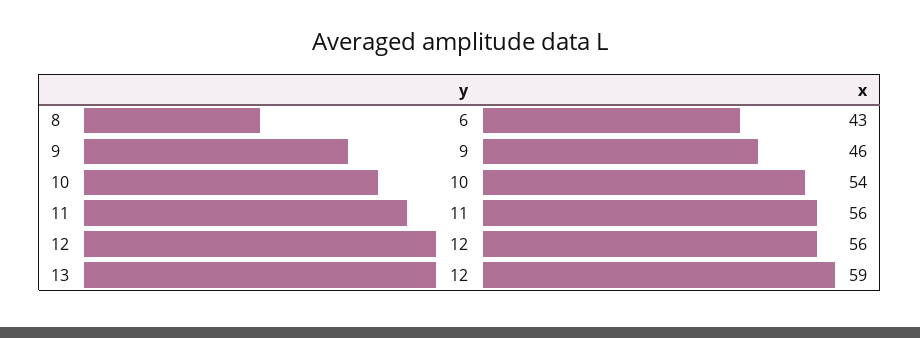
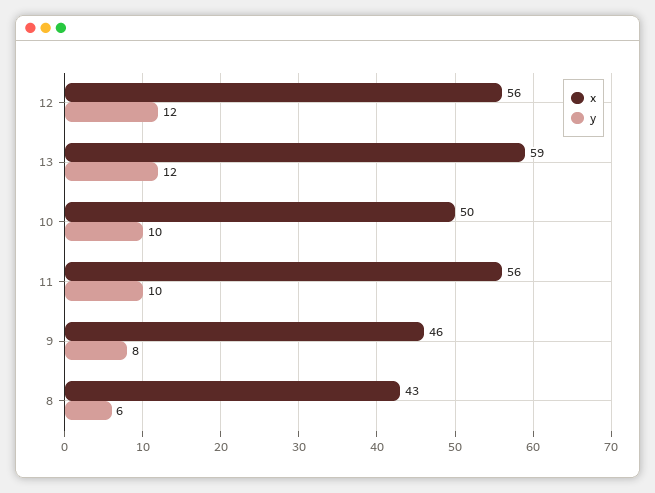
  {
    "y": {
      "8": 6,
-     "9": 9,
+     "9": 8,
      "10": 10,
-     "11": 11,
+     "11": 10,
      "12": 12,
      "13": 12
    },
    "x": {
      "8": 43,
      "9": 46,
-     "10": 54,
+     "10": 50,
      "11": 56,
      "12": 56,
      "13": 59
    }
  }

